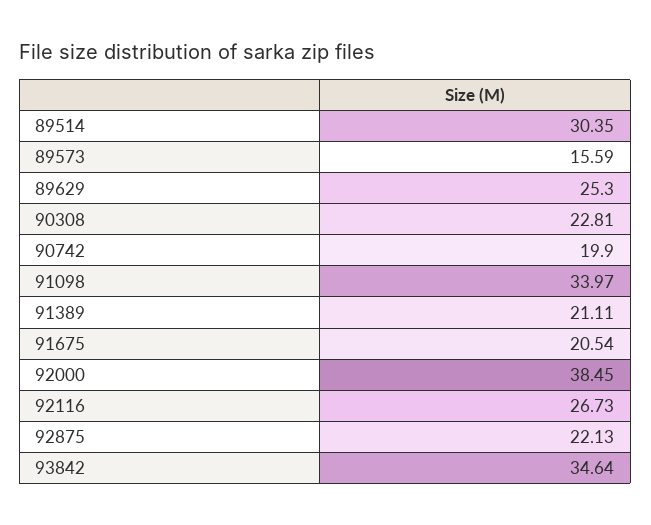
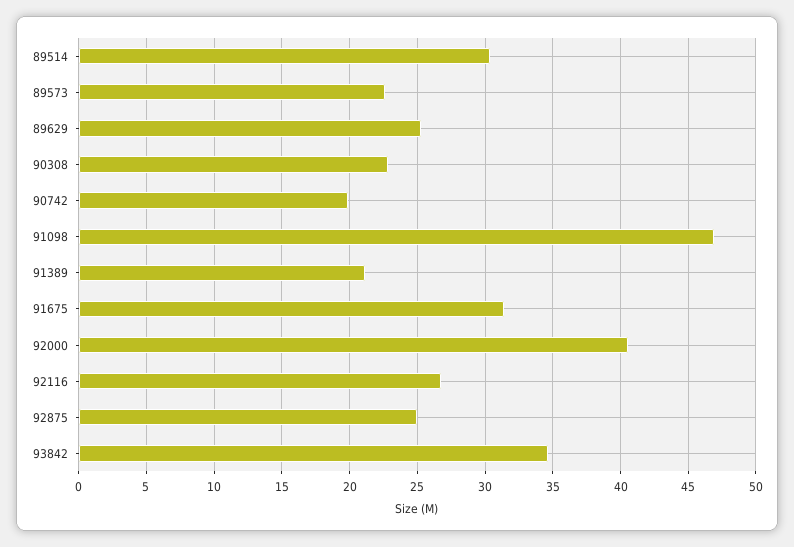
  {
    "89514": 30.35,
-   "89573": 15.59,
+   "89573": 22.5,
    "89629": 25.3,
    "90308": 22.81,
    "90742": 19.9,
-   "91098": 33.97,
+   "91098": 47,
    "91389": 21.11,
-   "91675": 20.54,
+   "91675": 31.5,
-   "92000": 38.45,
+   "92000": 40.5,
    "92116": 26.73,
-   "92875": 22.13,
+   "92875": 25,
    "93842": 34.64
  }

